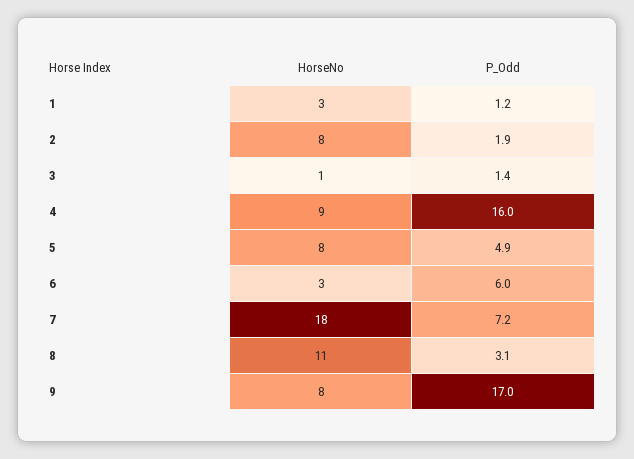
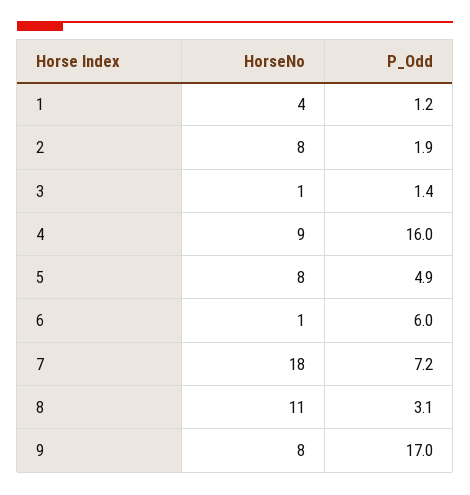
  {
    "HorseNo": {
-     "1": 3,
+     "1": 4,
      "2": 8,
      "3": 1,
      "4": 9,
      "5": 8,
-     "6": 3,
+     "6": 1,
      "7": 18,
      "8": 11,
      "9": 8
    },
    "P_Odd": {
      "1": 1.2,
      "2": 1.9,
      "3": 1.4,
      "4": 16,
      "5": 4.9,
      "6": 6,
      "7": 7.2,
      "8": 3.1,
      "9": 17
    }
  }

